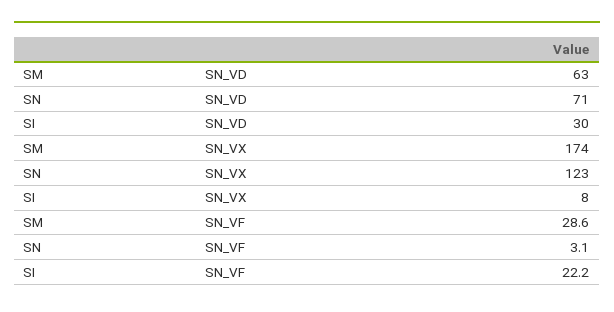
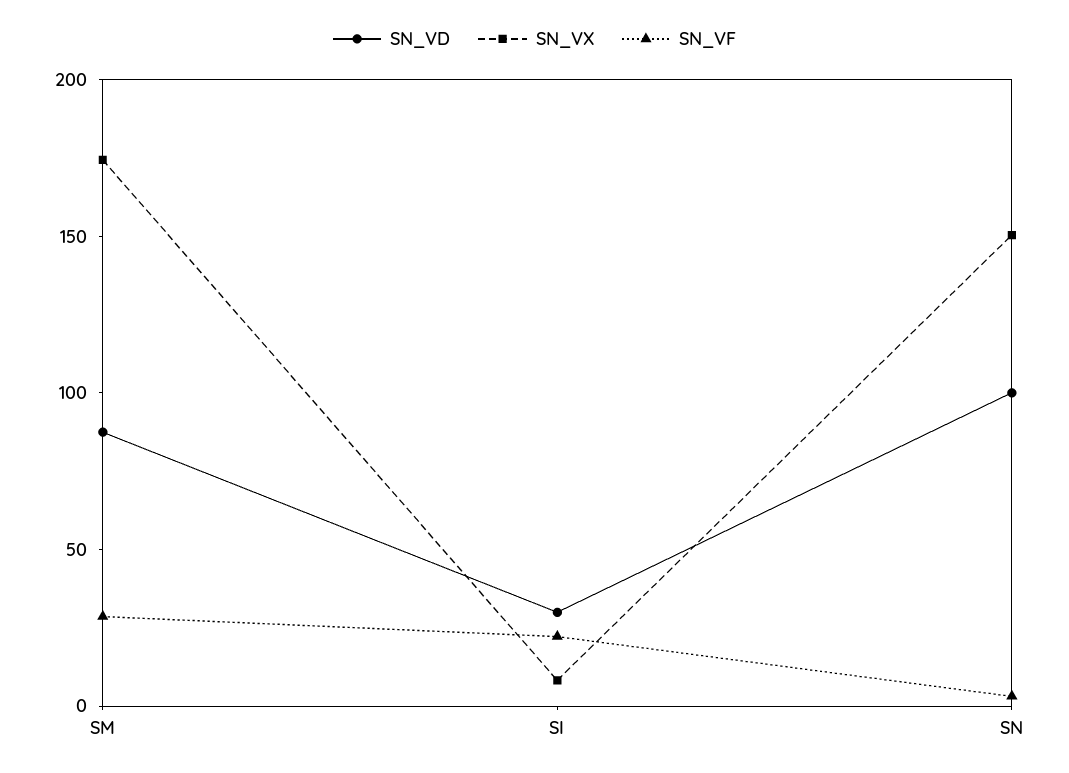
  {
    "SN_VD": {
-     "SM": 63,
+     "SM": 90,
-     "SN": 71,
+     "SN": 100,
      "SI": 30
    },
    "SN_VX": {
      "SM": 174,
-     "SN": 123,
+     "SN": 150,
      "SI": 8
    },
    "SN_VF": {
      "SM": 28.6,
      "SN": 3.1,
      "SI": 22.2
    }
  }

